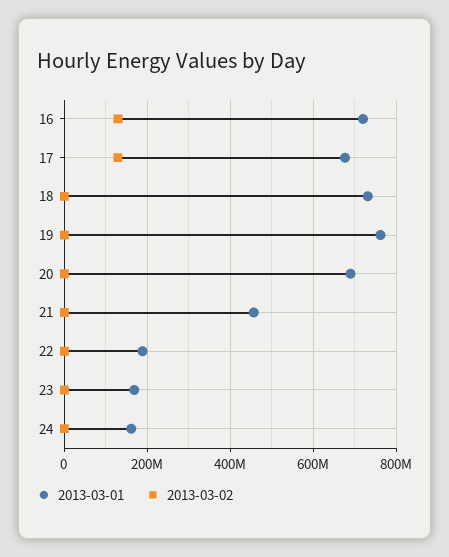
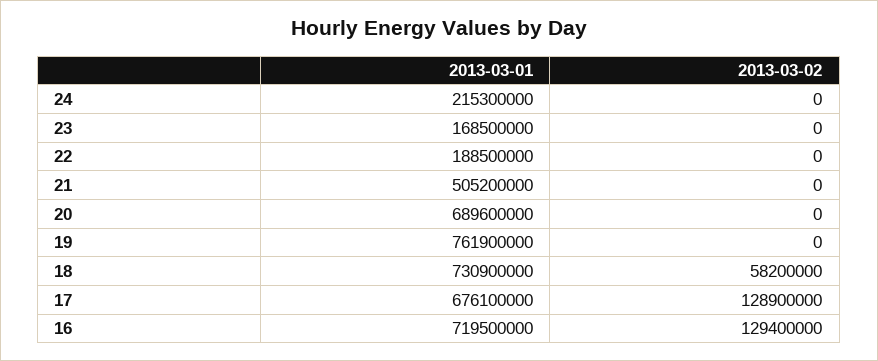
  {
    "2013-03-01": {
      "16": 719500000,
      "17": 676100000,
      "18": 730900000,
      "19": 761900000,
      "20": 689600000,
-     "21": 460000000,
+     "21": 505200000,
      "22": 188500000,
      "23": 168500000,
-     "24": 160000000
+     "24": 215300000
    },
    "2013-03-02": {
      "16": 129400000,
      "17": 128900000,
-     "18": 0,
+     "18": 58200000,
      "19": 0,
      "20": 0,
      "21": 0,
      "22": 0,
      "23": 0,
      "24": 0
    }
  }

